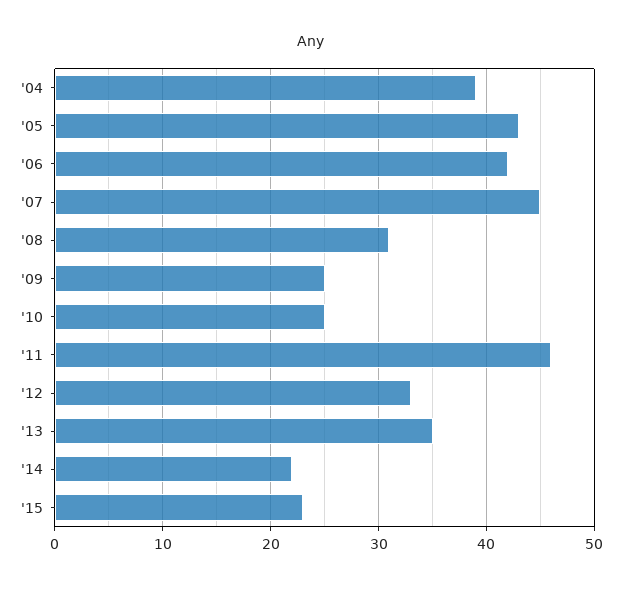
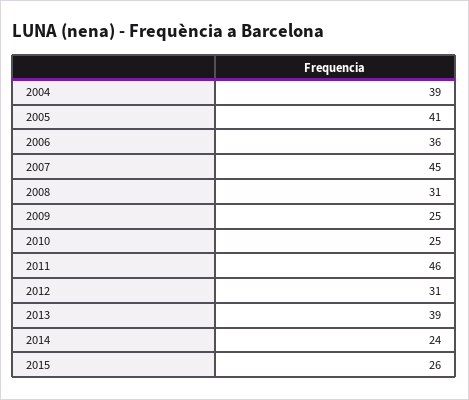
  {
    "'04": 39,
-   "'05": 43,
+   "'05": 41,
-   "'06": 42,
+   "'06": 36,
    "'07": 45,
    "'08": 31,
    "'09": 25,
    "'10": 25,
    "'11": 46,
-   "'12": 33,
+   "'12": 31,
-   "'13": 35,
+   "'13": 39,
-   "'14": 22,
+   "'14": 24,
-   "'15": 23
+   "'15": 26
  }

